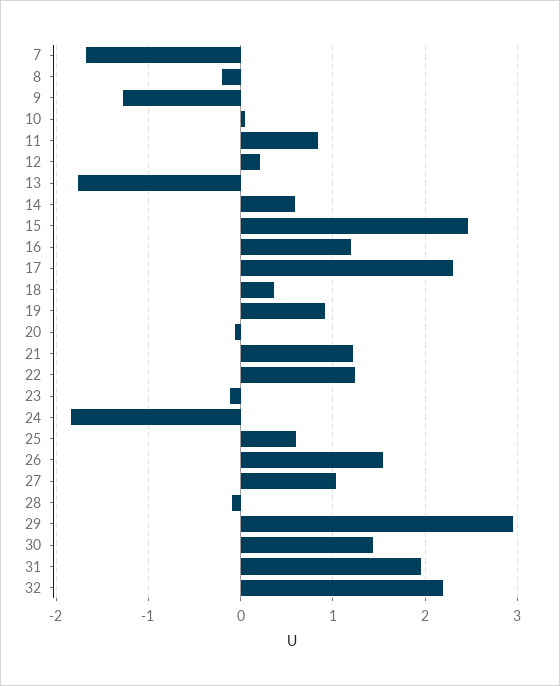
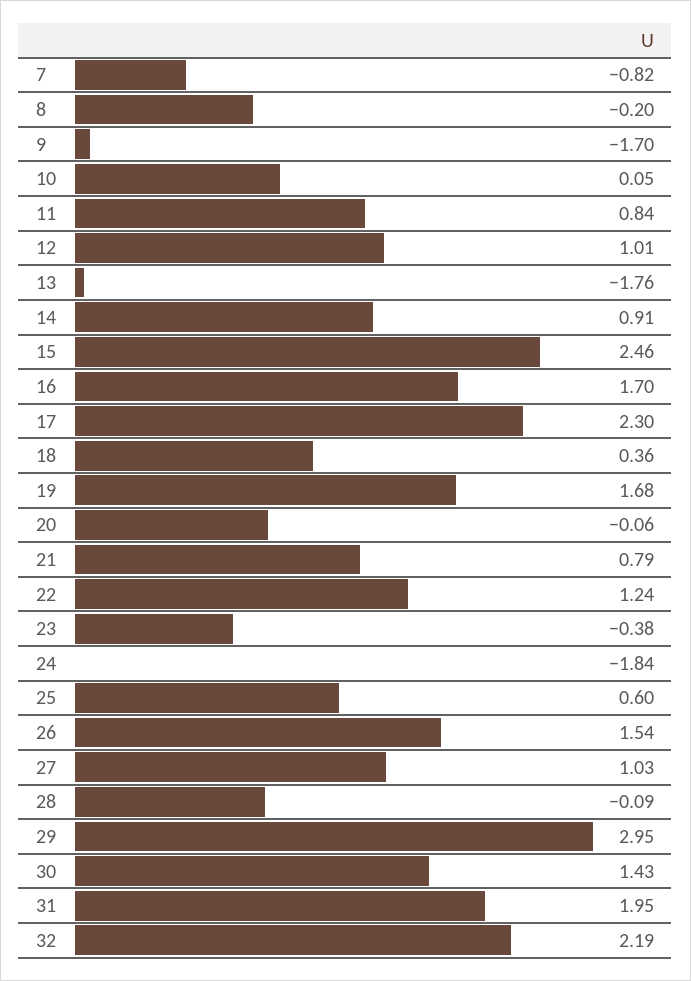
  {
-   "7": -1.7,
+   "7": -0.82,
    "8": -0.2,
-   "9": -1.3,
+   "9": -1.7,
    "10": 0.05,
    "11": 0.84,
-   "12": 0.2,
+   "12": 1.01,
    "13": -1.76,
-   "14": 0.6,
+   "14": 0.91,
    "15": 2.46,
-   "16": 1.2,
+   "16": 1.7,
    "17": 2.3,
    "18": 0.36,
-   "19": 0.9,
+   "19": 1.68,
    "20": -0.06,
-   "21": 1.2,
+   "21": 0.79,
    "22": 1.24,
-   "23": -0.1,
+   "23": -0.38,
    "24": -1.84,
    "25": 0.6,
    "26": 1.54,
    "27": 1.03,
    "28": -0.09,
    "29": 2.95,
    "30": 1.43,
    "31": 1.95,
    "32": 2.19
  }

